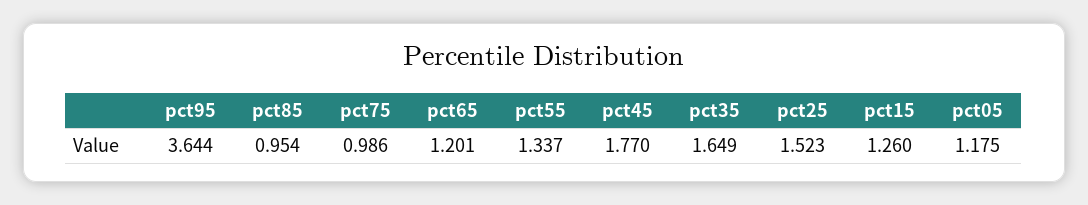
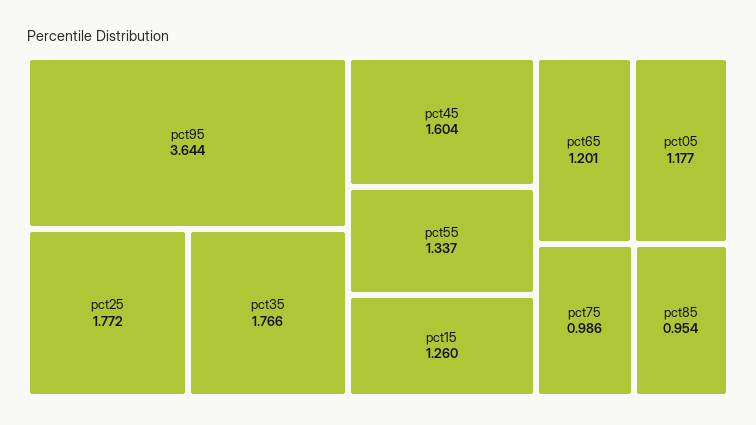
  {
    "pct95": 3.644,
    "pct85": 0.954,
    "pct75": 0.986,
    "pct65": 1.201,
    "pct55": 1.337,
-   "pct45": 1.77,
+   "pct45": 1.604,
-   "pct35": 1.649,
+   "pct35": 1.766,
-   "pct25": 1.523,
+   "pct25": 1.772,
    "pct15": 1.26,
-   "pct05": 1.175
+   "pct05": 1.177
  }

